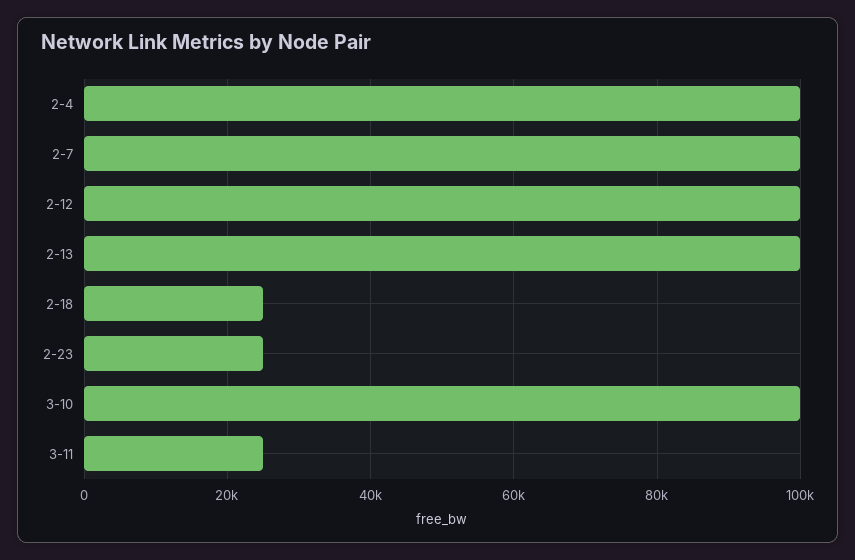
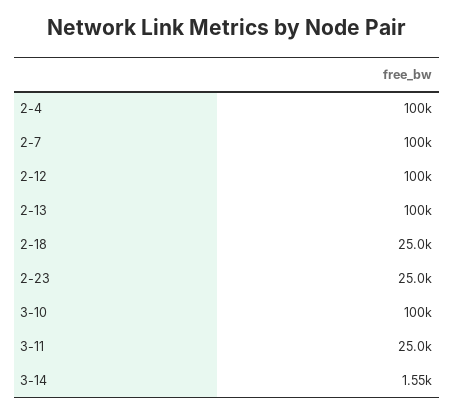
  {
    "2-4": 100000,
    "2-7": 100000,
    "2-12": 100000,
    "2-13": 100000,
    "2-18": 25000,
    "2-23": 25000,
    "3-10": 100000,
-   "3-11": 25000
+   "3-11": 25000,
+   "3-14": 1550
  }

